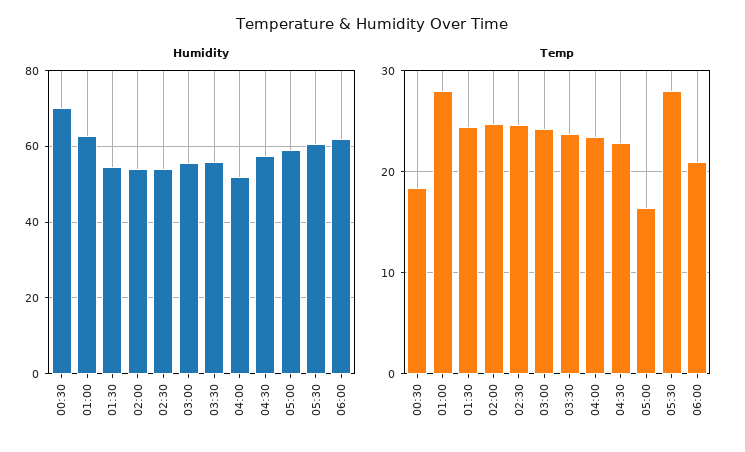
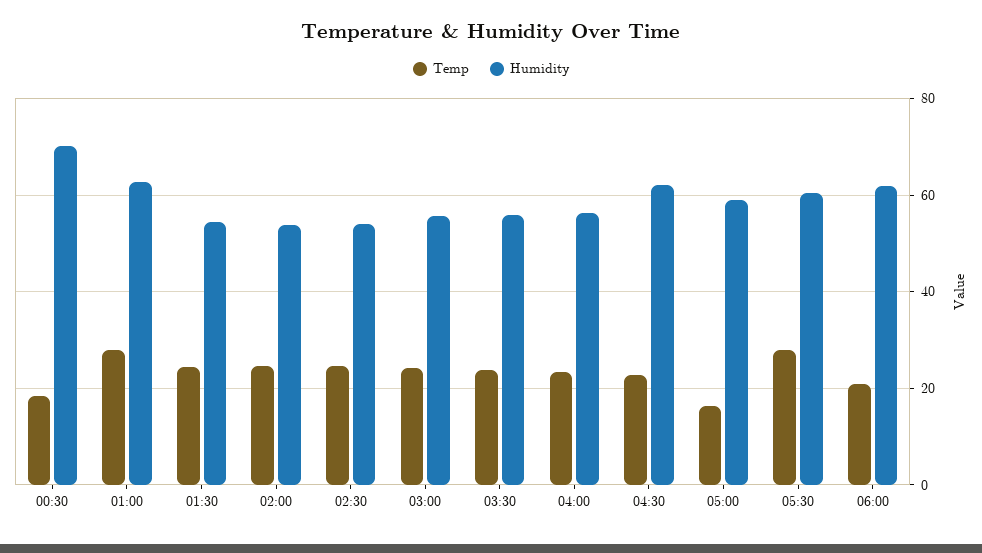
  {
    "Humidity": {
      "00:30": 70,
      "01:00": 62,
      "01:30": 54,
      "02:00": 54,
      "02:30": 54,
      "03:00": 56,
      "03:30": 56,
-     "04:00": 52,
+     "04:00": 56,
-     "04:30": 58,
+     "04:30": 62,
      "05:00": 60,
      "05:30": 60,
      "06:00": 62
    },
    "Temp": {
      "00:30": 18,
      "01:00": 28,
      "01:30": 24,
      "02:00": 25,
      "02:30": 25,
      "03:00": 24,
      "03:30": 24,
      "04:00": 23,
      "04:30": 23,
      "05:00": 16,
      "05:30": 28,
      "06:00": 21
    }
  }

